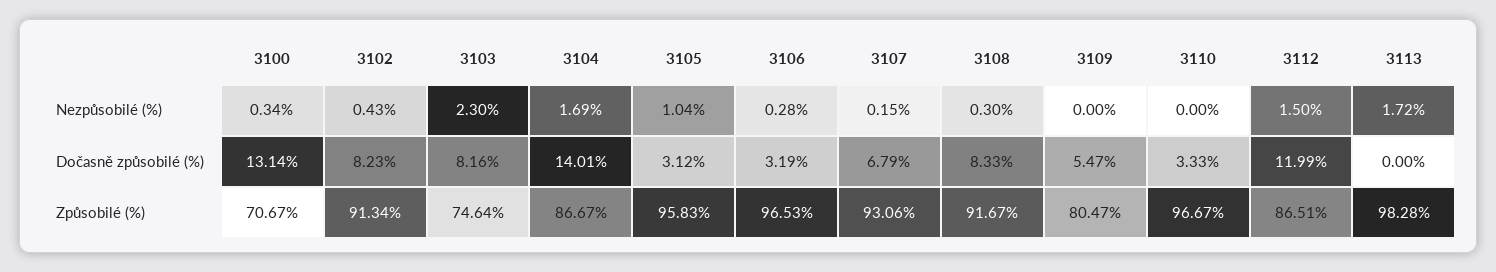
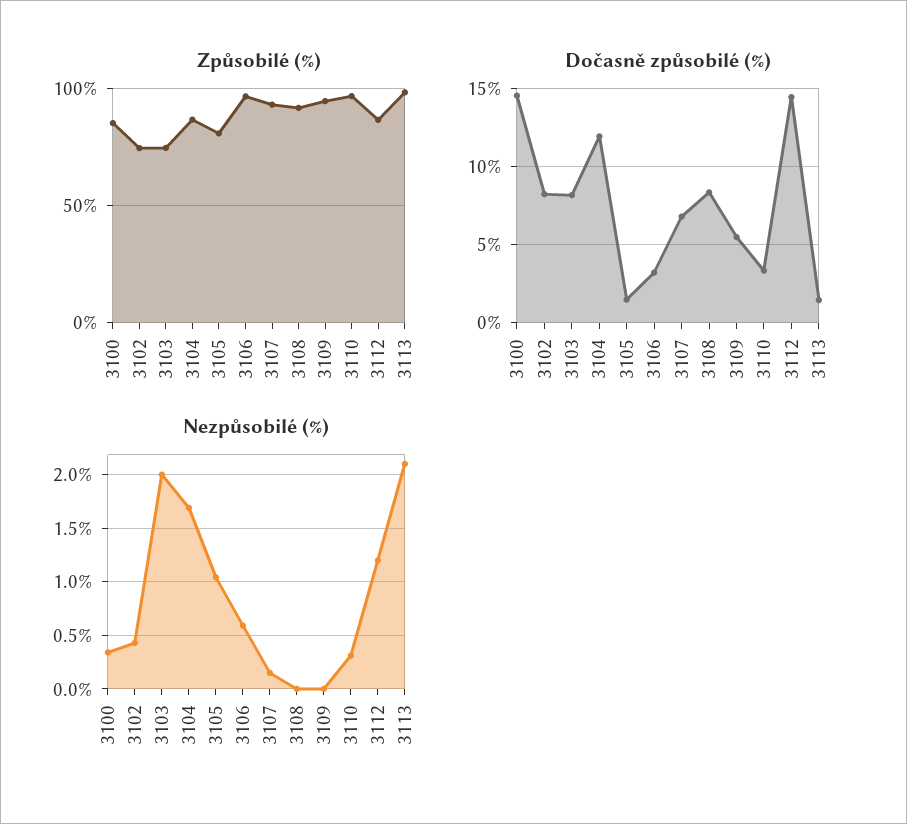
  {
    "Nezpůsobilé (%)": {
      "3100": 0.34,
      "3102": 0.43,
-     "3103": 2.3,
+     "3103": 2,
      "3104": 1.69,
      "3105": 1.04,
-     "3106": 0.28,
+     "3106": 0.6,
      "3107": 0.15,
-     "3108": 0.3,
+     "3108": 0,
      "3109": 0,
-     "3110": 0,
+     "3110": 0.3,
-     "3112": 1.5,
+     "3112": 1.2,
-     "3113": 1.72
+     "3113": 2.1
    },
    "Dočasně způsobilé (%)": {
-     "3100": 13.14,
+     "3100": 14.5,
      "3102": 8.23,
      "3103": 8.16,
-     "3104": 14.01,
+     "3104": 12,
-     "3105": 3.12,
+     "3105": 1.5,
      "3106": 3.19,
      "3107": 6.79,
      "3108": 8.33,
      "3109": 5.47,
      "3110": 3.33,
-     "3112": 11.99,
+     "3112": 14.5,
-     "3113": 0
+     "3113": 1.5
    },
    "Způsobilé (%)": {
-     "3100": 70.67,
+     "3100": 85,
-     "3102": 91.34,
+     "3102": 75,
      "3103": 74.64,
      "3104": 86.67,
-     "3105": 95.83,
+     "3105": 80,
      "3106": 96.53,
      "3107": 93.06,
      "3108": 91.67,
-     "3109": 80.47,
+     "3109": 95,
      "3110": 96.67,
      "3112": 86.51,
      "3113": 98.28
    }
  }

